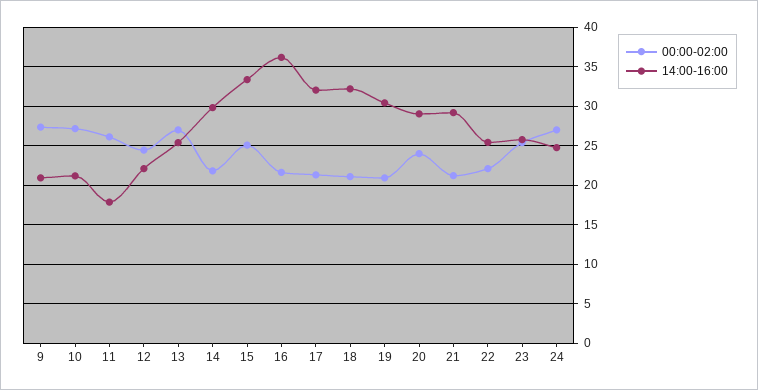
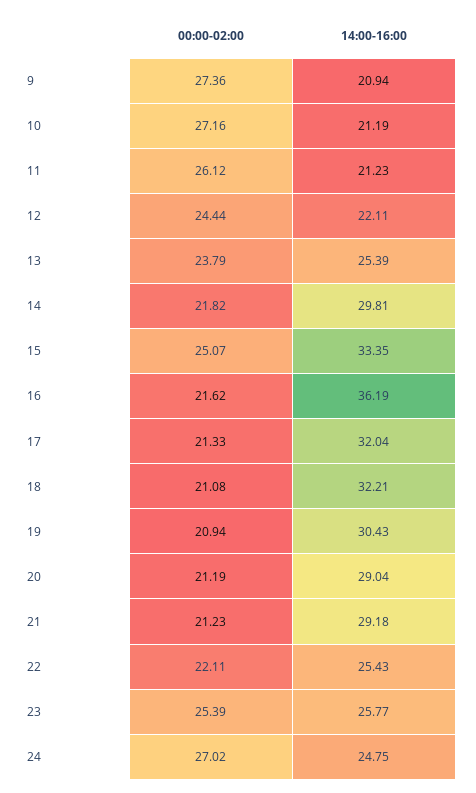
  {
    "00:00-02:00": {
      "9": 27.36,
      "10": 27.16,
      "11": 26.12,
      "12": 24.44,
-     "13": 27,
+     "13": 23.79,
      "14": 21.82,
      "15": 25.07,
      "16": 21.62,
      "17": 21.33,
      "18": 21.08,
      "19": 20.94,
-     "20": 24,
+     "20": 21.19,
      "21": 21.23,
      "22": 22.11,
      "23": 25.39,
      "24": 27.02
    },
    "14:00-16:00": {
      "9": 20.94,
      "10": 21.19,
-     "11": 18,
+     "11": 21.23,
      "12": 22.11,
      "13": 25.39,
      "14": 29.81,
      "15": 33.35,
      "16": 36.19,
      "17": 32.04,
      "18": 32.21,
      "19": 30.43,
      "20": 29.04,
      "21": 29.18,
      "22": 25.43,
      "23": 25.77,
      "24": 24.75
    }
  }

